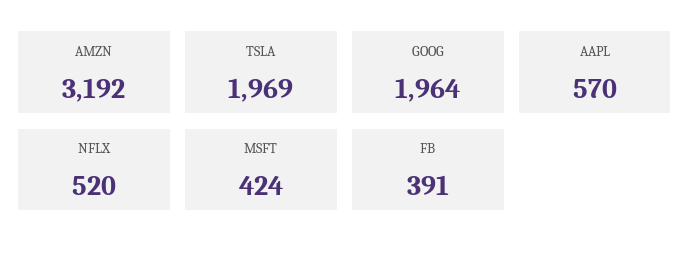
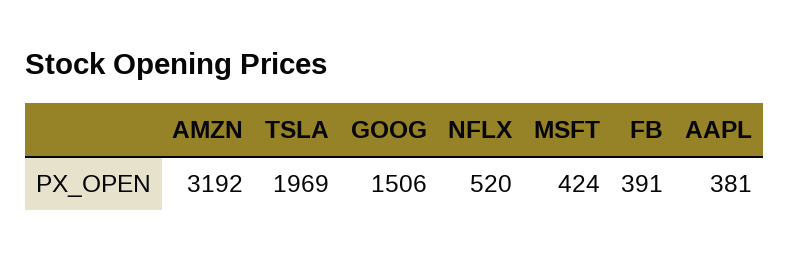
  {
    "AMZN": 3192,
    "TSLA": 1969,
-   "GOOG": 1964,
+   "GOOG": 1506,
-   "AAPL": 570,
+   "AAPL": 381,
    "NFLX": 520,
    "MSFT": 424,
    "FB": 391
  }

